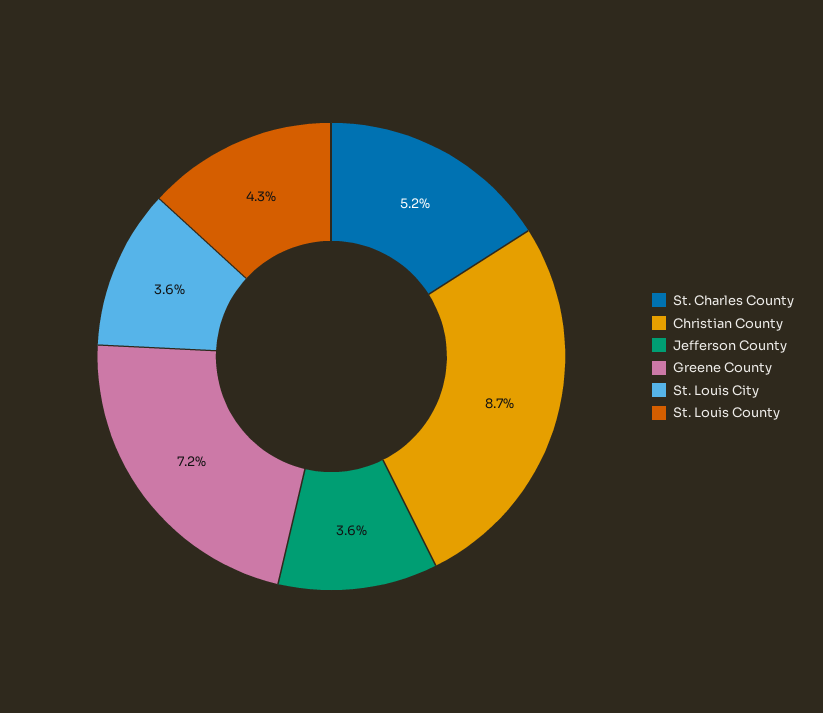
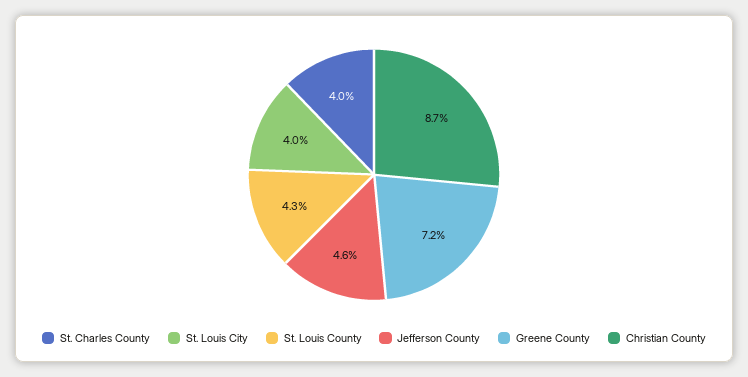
  {
-   "St. Charles County": 5.2,
+   "St. Charles County": 4,
    "Christian County": 8.7,
-   "Jefferson County": 3.6,
+   "Jefferson County": 4.6,
    "Greene County": 7.2,
-   "St. Louis City": 3.6,
+   "St. Louis City": 4,
    "St. Louis County": 4.3
  }

